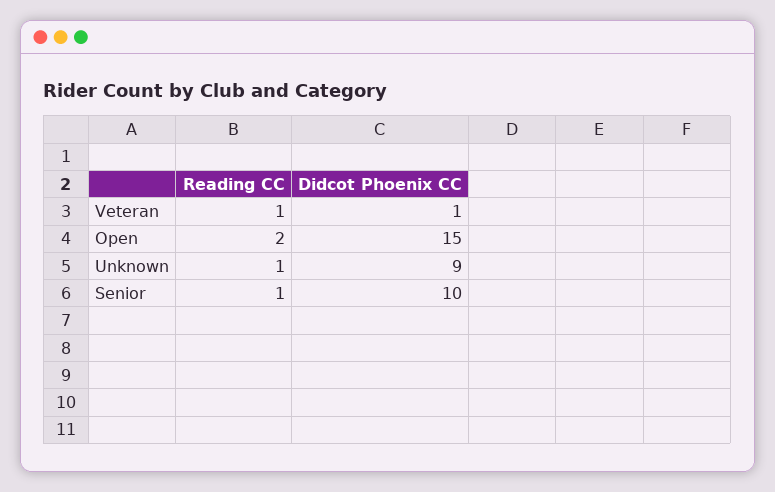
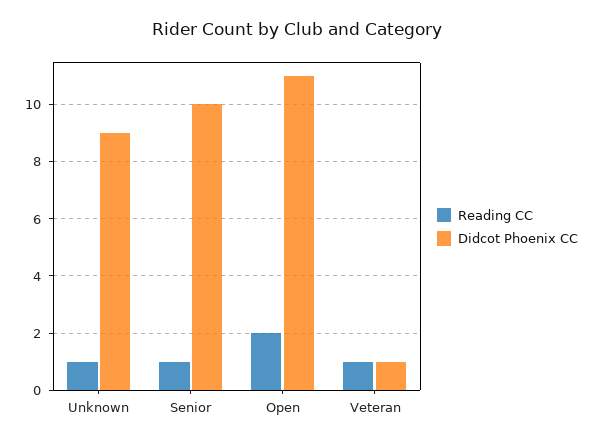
  {
    "Reading CC": {
      "Veteran": 1,
      "Open": 2,
      "Unknown": 1,
      "Senior": 1
    },
    "Didcot Phoenix CC": {
      "Veteran": 1,
-     "Open": 15,
+     "Open": 11,
      "Unknown": 9,
      "Senior": 10
    }
  }

